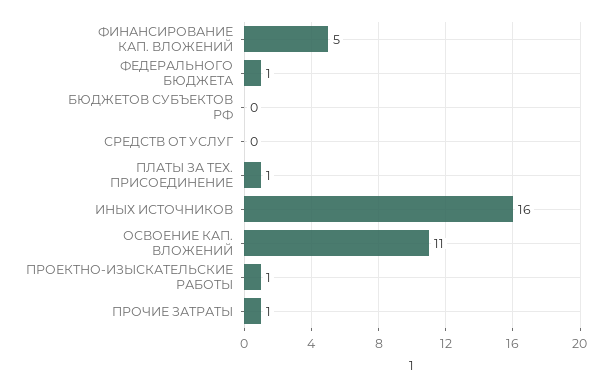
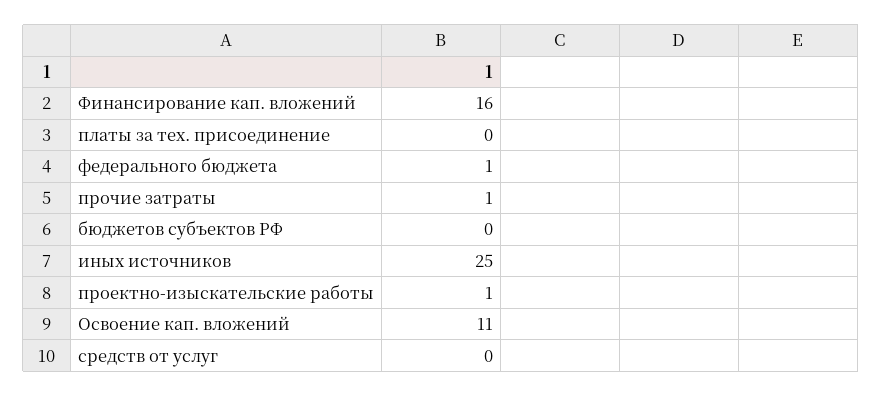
  {
-   "ФИНАНСИРОВАНИЕ КАП. ВЛОЖЕНИЙ": 5,
+   "ФИНАНСИРОВАНИЕ КАП. ВЛОЖЕНИЙ": 16,
    "ФЕДЕРАЛЬНОГО БЮДЖЕТА": 1,
    "БЮДЖЕТОВ СУБЪЕКТОВ РФ": 0,
    "СРЕДСТВ ОТ УСЛУГ": 0,
-   "ПЛАТЫ ЗА ТЕХ. ПРИСОЕДИНЕНИЕ": 1,
+   "ПЛАТЫ ЗА ТЕХ. ПРИСОЕДИНЕНИЕ": 0,
-   "ИНЫХ ИСТОЧНИКОВ": 16,
+   "ИНЫХ ИСТОЧНИКОВ": 25,
    "ОСВОЕНИЕ КАП. ВЛОЖЕНИЙ": 11,
    "ПРОЕКТНО-ИЗЫСКАТЕЛЬСКИЕ РАБОТЫ": 1,
    "ПРОЧИЕ ЗАТРАТЫ": 1
  }

